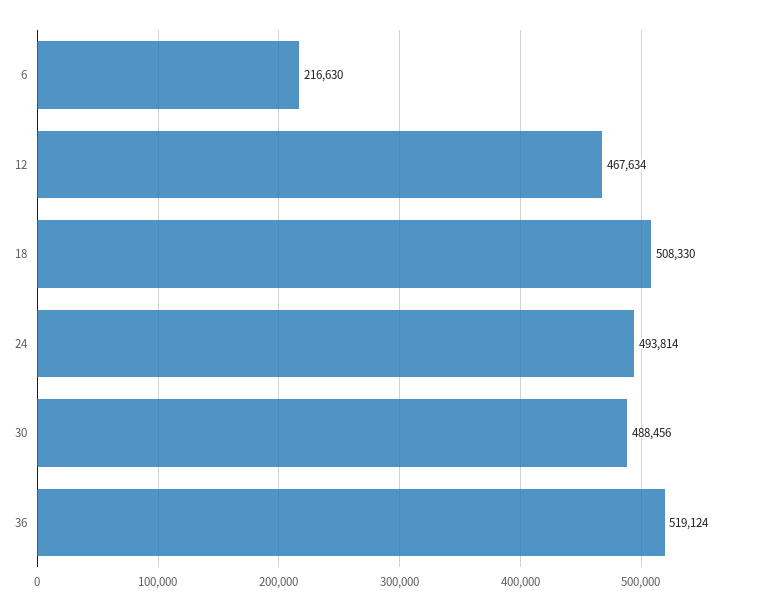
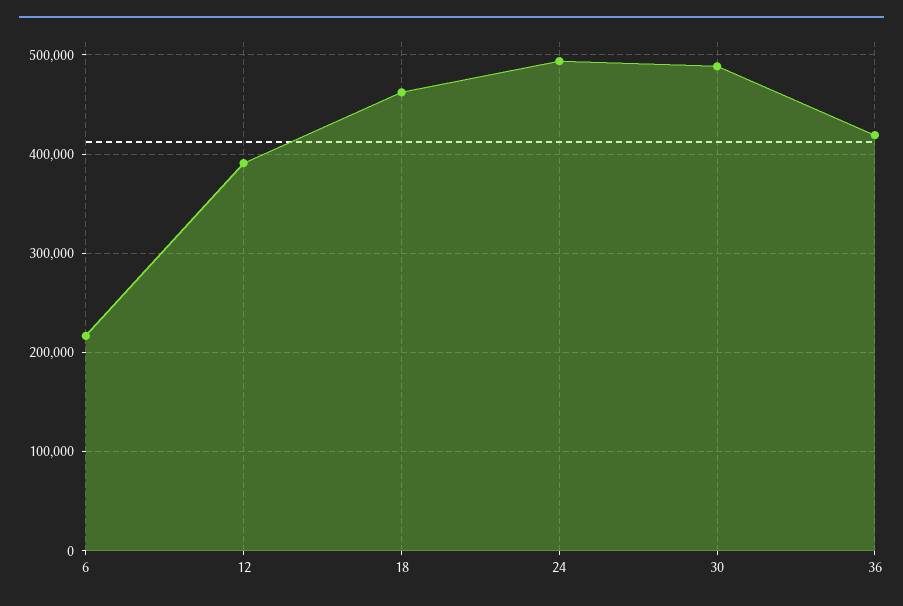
  {
    "6": 216630,
-   "12": 467634,
+   "12": 390000,
-   "18": 508330,
+   "18": 460000,
    "24": 493814,
    "30": 488456,
-   "36": 519124
+   "36": 420000
  }

